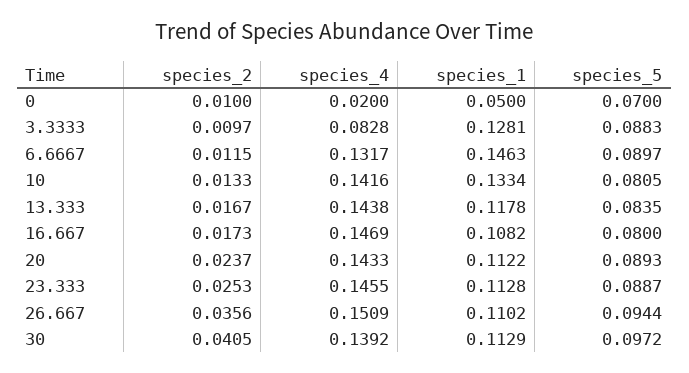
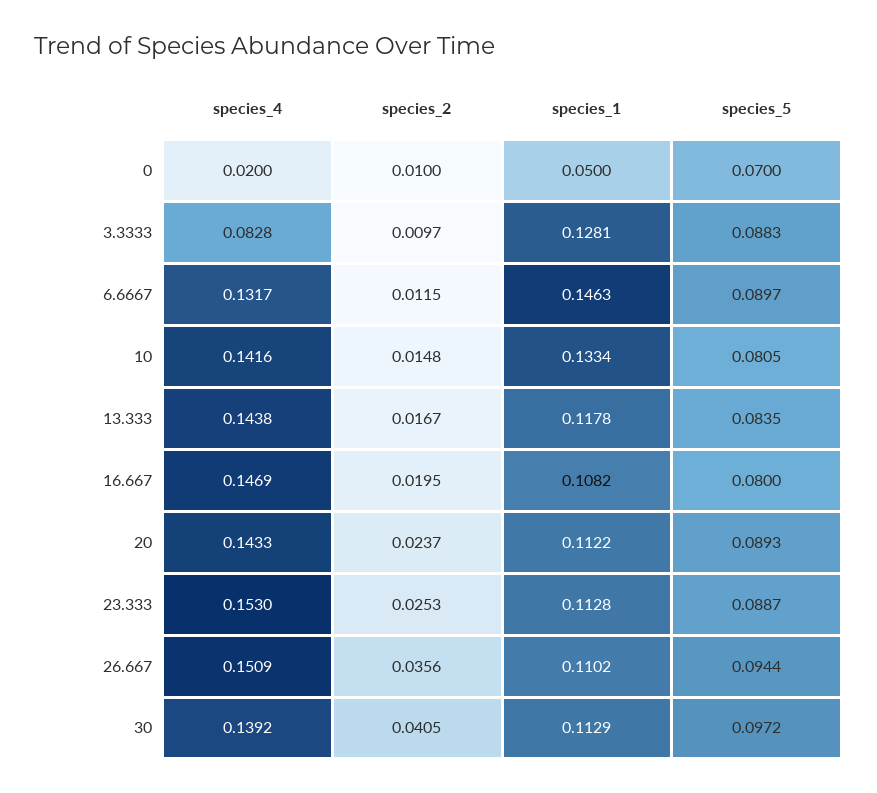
  {
    "species_2": {
      "0": 0.01,
      "3.3333": 0.0097,
      "6.6667": 0.0115,
-     "10": 0.0133,
+     "10": 0.0148,
      "13.333": 0.0167,
-     "16.667": 0.0173,
+     "16.667": 0.0195,
      "20": 0.0237,
      "23.333": 0.0253,
      "26.667": 0.0356,
      "30": 0.0405
    },
    "species_4": {
      "0": 0.02,
      "3.3333": 0.0828,
      "6.6667": 0.1317,
      "10": 0.1416,
      "13.333": 0.1438,
      "16.667": 0.1469,
      "20": 0.1433,
-     "23.333": 0.1455,
+     "23.333": 0.153,
      "26.667": 0.1509,
      "30": 0.1392
    },
    "species_1": {
      "0": 0.05,
      "3.3333": 0.1281,
      "6.6667": 0.1463,
      "10": 0.1334,
      "13.333": 0.1178,
      "16.667": 0.1082,
      "20": 0.1122,
      "23.333": 0.1128,
      "26.667": 0.1102,
      "30": 0.1129
    },
    "species_5": {
      "0": 0.07,
      "3.3333": 0.0883,
      "6.6667": 0.0897,
      "10": 0.0805,
      "13.333": 0.0835,
      "16.667": 0.08,
      "20": 0.0893,
      "23.333": 0.0887,
      "26.667": 0.0944,
      "30": 0.0972
    }
  }

